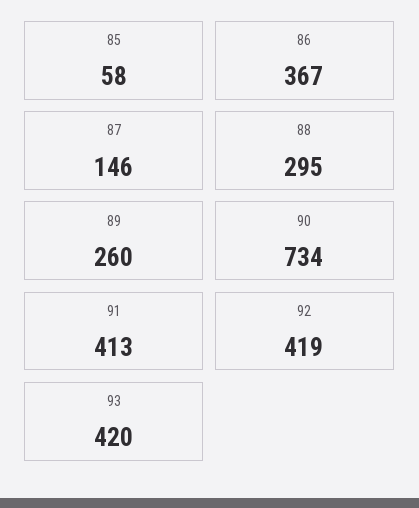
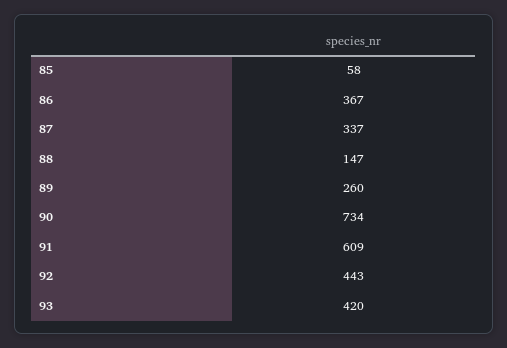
  {
    "85": 58,
    "86": 367,
-   "87": 146,
+   "87": 337,
-   "88": 295,
+   "88": 147,
    "89": 260,
    "90": 734,
-   "91": 413,
+   "91": 609,
-   "92": 419,
+   "92": 443,
    "93": 420
  }

